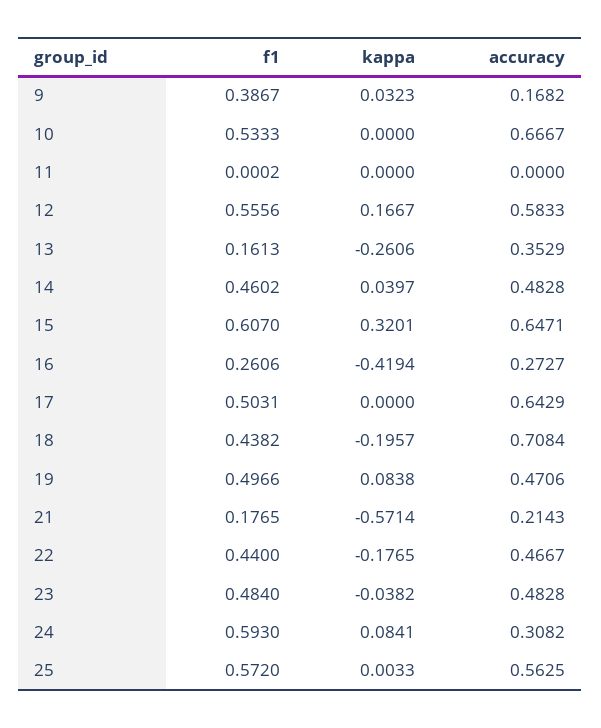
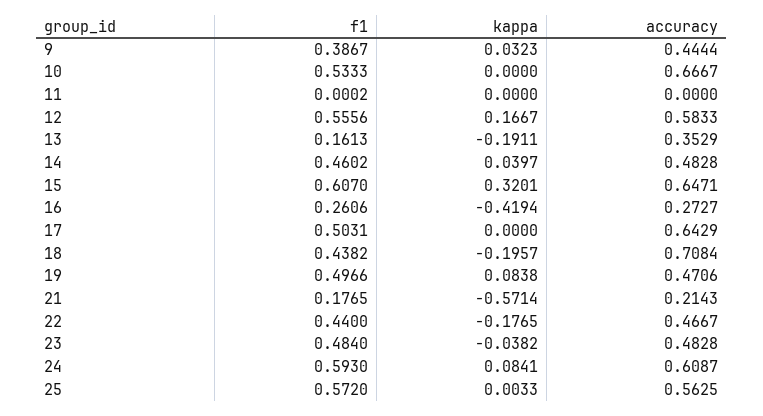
  {
    "f1": {
      "9": 0.3867,
      "10": 0.5333,
      "11": 0.0002,
      "12": 0.5556,
      "13": 0.1613,
      "14": 0.4602,
      "15": 0.607,
      "16": 0.2606,
      "17": 0.5031,
      "18": 0.4382,
      "19": 0.4966,
      "21": 0.1765,
      "22": 0.44,
      "23": 0.484,
      "24": 0.593,
      "25": 0.572
    },
    "kappa": {
      "9": 0.0323,
      "10": 0,
      "11": 0,
      "12": 0.1667,
-     "13": -0.2606,
+     "13": -0.1911,
      "14": 0.0397,
      "15": 0.3201,
      "16": -0.4194,
      "17": 0,
      "18": -0.1957,
      "19": 0.0838,
      "21": -0.5714,
      "22": -0.1765,
      "23": -0.0382,
      "24": 0.0841,
      "25": 0.0033
    },
    "accuracy": {
-     "9": 0.1682,
+     "9": 0.4444,
      "10": 0.6667,
      "11": 0,
      "12": 0.5833,
      "13": 0.3529,
      "14": 0.4828,
      "15": 0.6471,
      "16": 0.2727,
      "17": 0.6429,
      "18": 0.7084,
      "19": 0.4706,
      "21": 0.2143,
      "22": 0.4667,
      "23": 0.4828,
-     "24": 0.3082,
+     "24": 0.6087,
      "25": 0.5625
    }
  }

